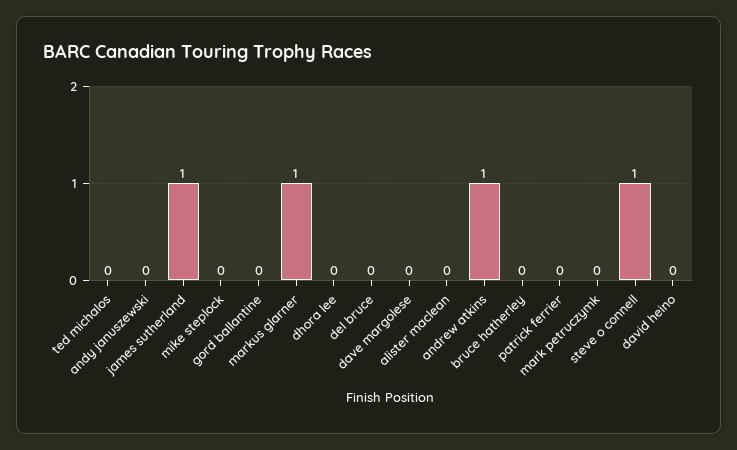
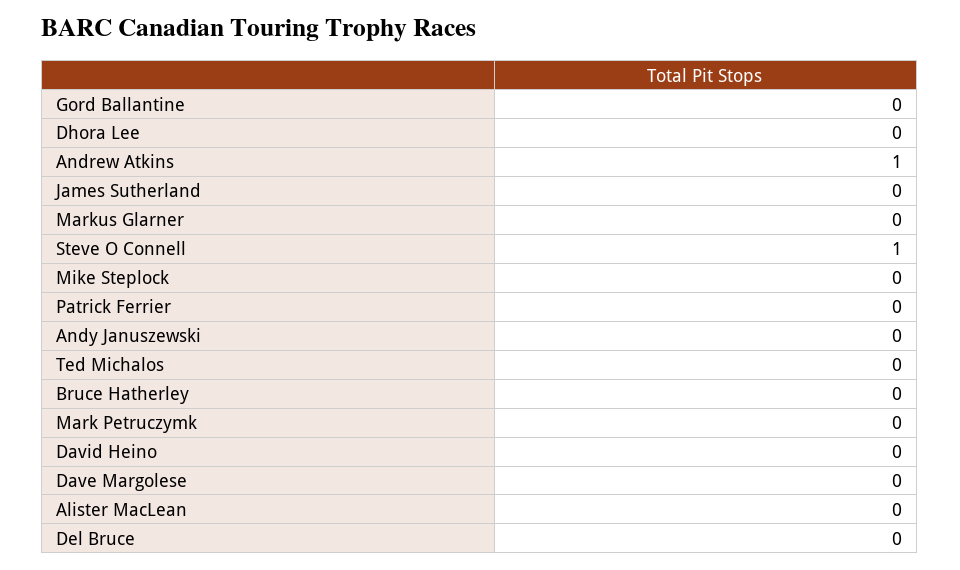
  {
    "ted michalos": 0,
    "andy januszewski": 0,
-   "james sutherland": 1,
+   "james sutherland": 0,
    "mike steplock": 0,
    "gord ballantine": 0,
-   "markus glarner": 1,
+   "markus glarner": 0,
    "dhora lee": 0,
    "del bruce": 0,
    "dave margolese": 0,
    "alister maclean": 0,
    "andrew atkins": 1,
    "bruce hatherley": 0,
    "patrick ferrier": 0,
    "mark petruczymk": 0,
    "steve o connell": 1,
    "david heino": 0
  }

